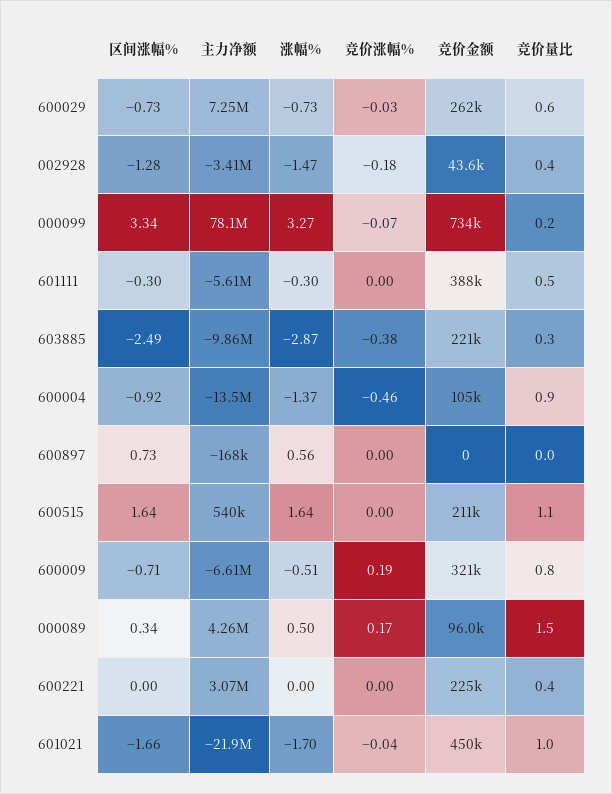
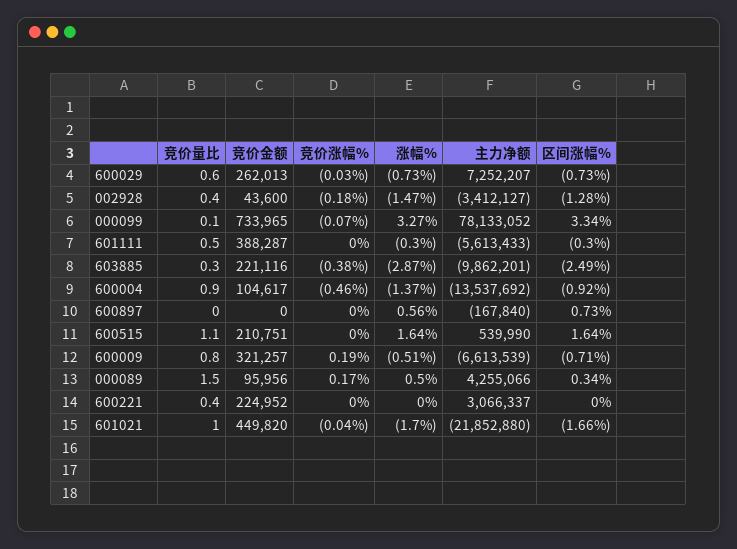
  {
    "区间涨幅%": {
      "600029": -0.73,
      "002928": -1.28,
      "000099": 3.34,
      "601111": -0.3,
      "603885": -2.49,
      "600004": -0.92,
      "600897": 0.73,
      "600515": 1.64,
      "600009": -0.71,
      "000089": 0.34,
      "600221": 0,
      "601021": -1.66
    },
    "主力净额": {
      "600029": 7252207,
      "002928": -3412127,
      "000099": 78133052,
      "601111": -5613433,
      "603885": -9862201,
      "600004": -13537692,
      "600897": -167840,
      "600515": 539990,
      "600009": -6613539,
      "000089": 4255066,
      "600221": 3066337,
      "601021": -21852880
    },
    "涨幅%": {
      "600029": -0.73,
      "002928": -1.47,
      "000099": 3.27,
      "601111": -0.3,
      "603885": -2.87,
      "600004": -1.37,
      "600897": 0.56,
      "600515": 1.64,
      "600009": -0.51,
      "000089": 0.5,
      "600221": 0,
      "601021": -1.7
    },
    "竞价涨幅%": {
      "600029": -0.03,
      "002928": -0.18,
      "000099": -0.07,
      "601111": 0,
      "603885": -0.38,
      "600004": -0.46,
      "600897": 0,
      "600515": 0,
      "600009": 0.19,
      "000089": 0.17,
      "600221": 0,
      "601021": -0.04
    },
    "竞价金额": {
      "600029": 262013,
      "002928": 43600,
      "000099": 733965,
      "601111": 388287,
      "603885": 221116,
      "600004": 104617,
      "600897": 0,
      "600515": 210751,
      "600009": 321257,
      "000089": 95956,
      "600221": 224952,
      "601021": 449820
    },
    "竞价量比": {
      "600029": 0.6,
      "002928": 0.4,
-     "000099": 0.2,
+     "000099": 0.1,
      "601111": 0.5,
      "603885": 0.3,
      "600004": 0.9,
      "600897": 0,
      "600515": 1.1,
      "600009": 0.8,
      "000089": 1.5,
      "600221": 0.4,
      "601021": 1
    }
  }

